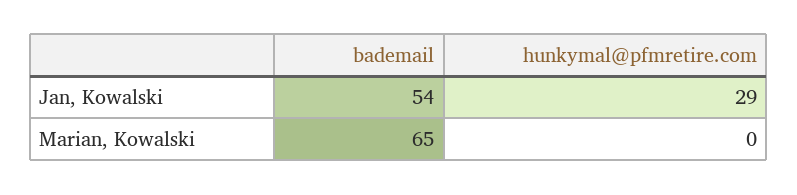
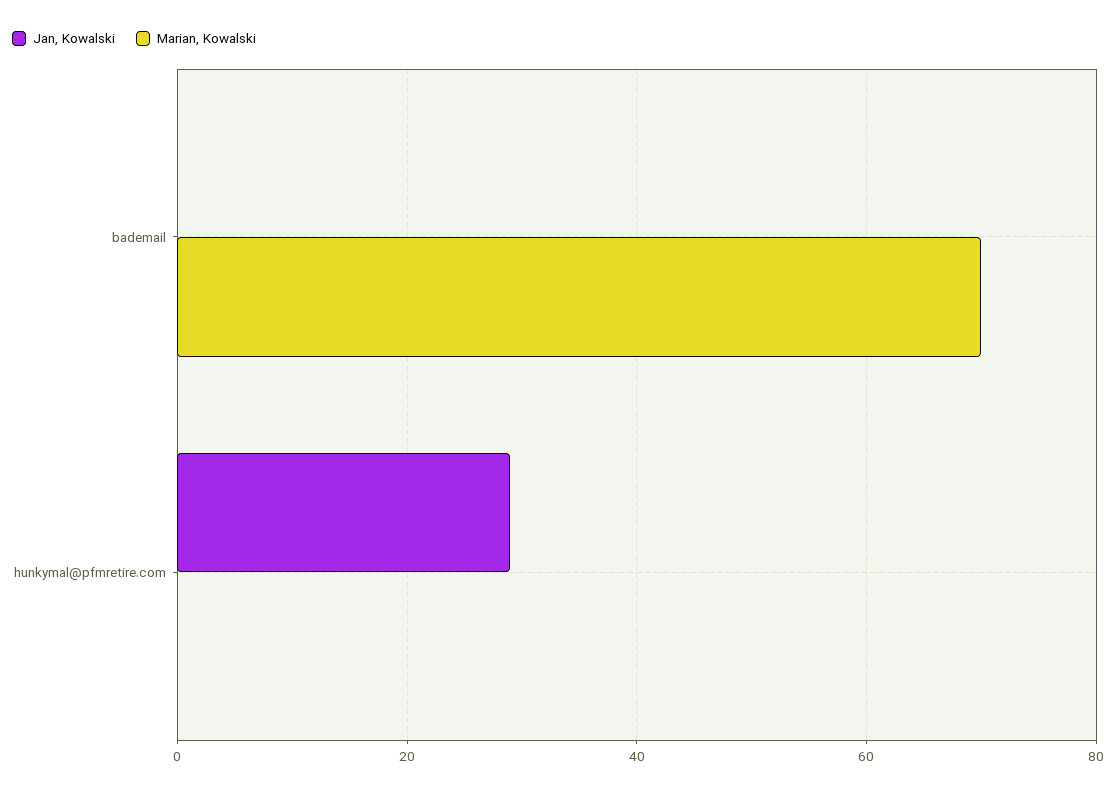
  {
    "Jan, Kowalski": {
-     "bademail": 54,
+     "bademail": 0,
      "hunkymal@pfmretire.com": 29
    },
    "Marian, Kowalski": {
-     "bademail": 65,
+     "bademail": 70,
      "hunkymal@pfmretire.com": 0
    }
  }

